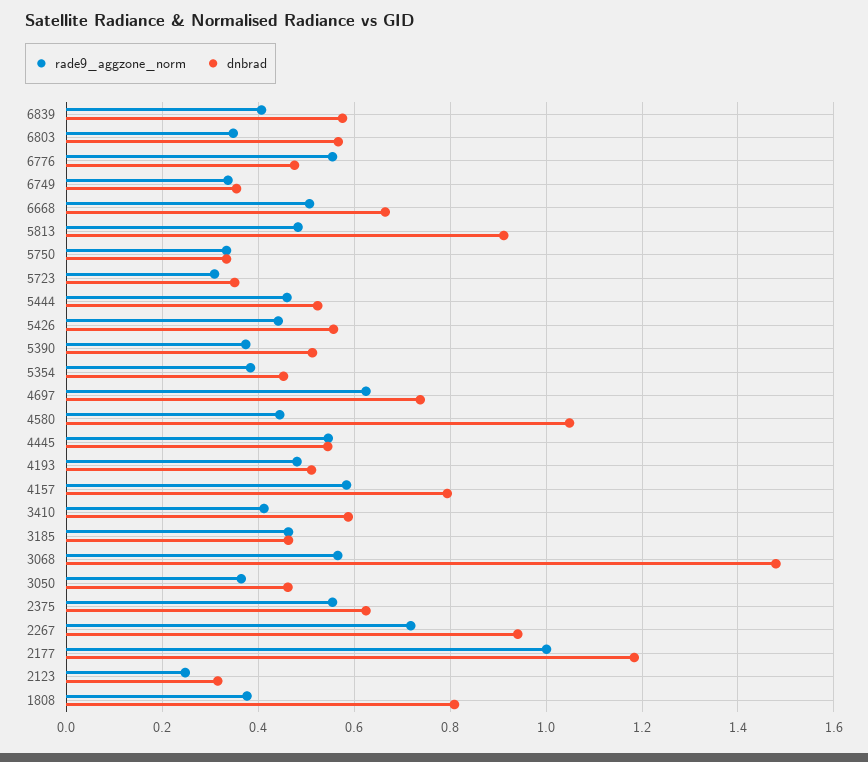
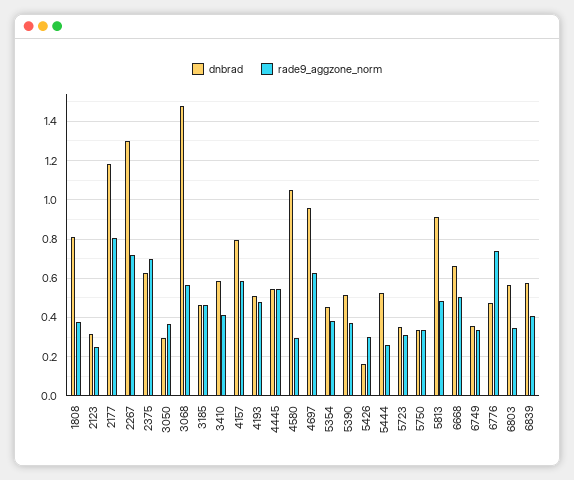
  {
    "rade9_aggzone_norm": {
      "6839": 0.4,
      "6803": 0.34,
-     "6776": 0.56,
+     "6776": 0.75,
      "6749": 0.34,
      "6668": 0.5,
      "5813": 0.48,
      "5750": 0.34,
      "5723": 0.3,
-     "5444": 0.46,
+     "5444": 0.25,
-     "5426": 0.44,
+     "5426": 0.3,
      "5390": 0.38,
      "5354": 0.38,
      "4697": 0.62,
-     "4580": 0.44,
+     "4580": 0.3,
      "4445": 0.54,
      "4193": 0.48,
      "4157": 0.58,
      "3410": 0.42,
      "3185": 0.46,
      "3068": 0.56,
      "3050": 0.36,
-     "2375": 0.56,
+     "2375": 0.7,
      "2267": 0.72,
-     "2177": 1,
+     "2177": 0.8,
      "2123": 0.24,
      "1808": 0.38
    },
    "dnbrad": {
      "6839": 0.58,
      "6803": 0.56,
      "6776": 0.48,
      "6749": 0.36,
      "6668": 0.66,
      "5813": 0.92,
      "5750": 0.34,
      "5723": 0.36,
      "5444": 0.52,
-     "5426": 0.56,
+     "5426": 0.15,
      "5390": 0.52,
      "5354": 0.46,
-     "4697": 0.74,
+     "4697": 0.95,
      "4580": 1.04,
      "4445": 0.54,
      "4193": 0.52,
      "4157": 0.8,
      "3410": 0.58,
      "3185": 0.46,
      "3068": 1.48,
-     "3050": 0.46,
+     "3050": 0.3,
      "2375": 0.62,
-     "2267": 0.94,
+     "2267": 1.3,
      "2177": 1.18,
      "2123": 0.32,
      "1808": 0.8
    }
  }

